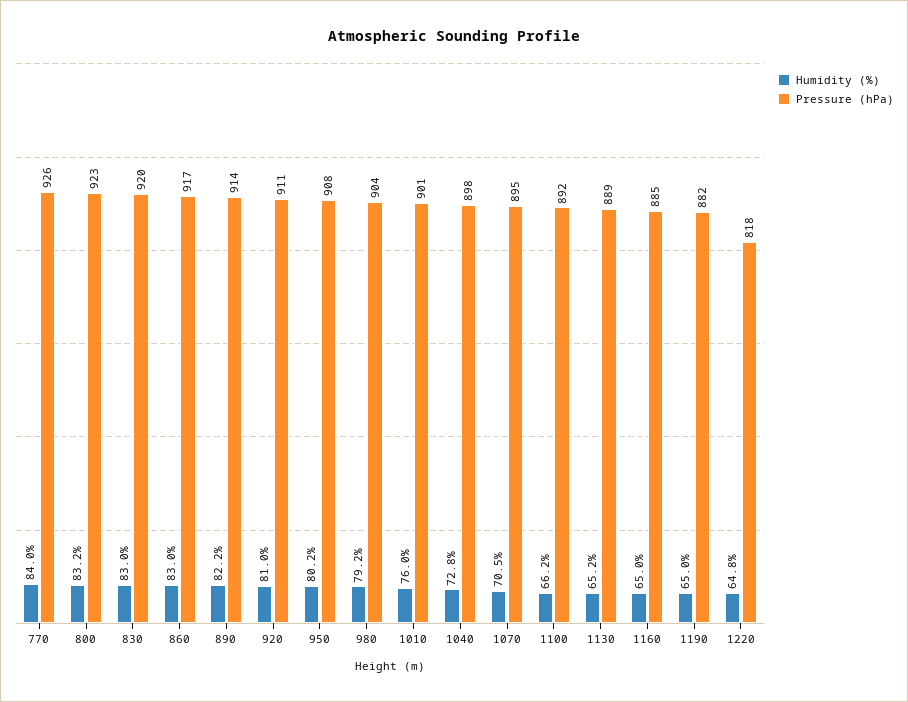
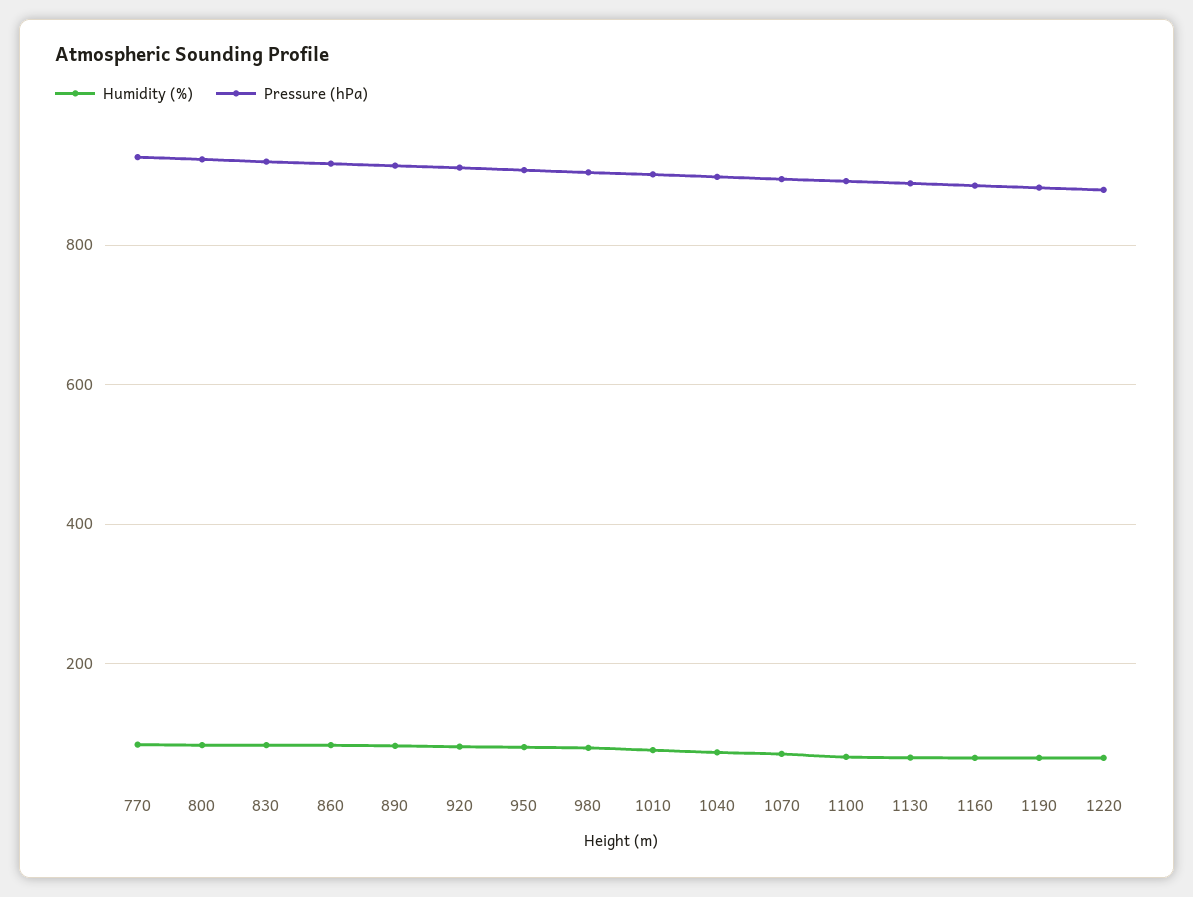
  {
    "Humidity (%)": {
      "770": 84,
      "800": 83.2,
      "830": 83,
      "860": 83,
      "890": 82.2,
      "920": 81,
      "950": 80.2,
      "980": 79.2,
      "1010": 76,
      "1040": 72.8,
      "1070": 70.5,
      "1100": 66.2,
      "1130": 65.2,
      "1160": 65,
      "1190": 65,
      "1220": 64.8
    },
    "Pressure (hPa)": {
      "770": 926,
      "800": 923,
      "830": 920,
      "860": 917,
      "890": 914,
      "920": 911,
      "950": 908,
      "980": 904,
      "1010": 901,
      "1040": 898,
      "1070": 895,
      "1100": 892,
      "1130": 889,
      "1160": 885,
      "1190": 882,
-     "1220": 818
+     "1220": 880
    }
  }

